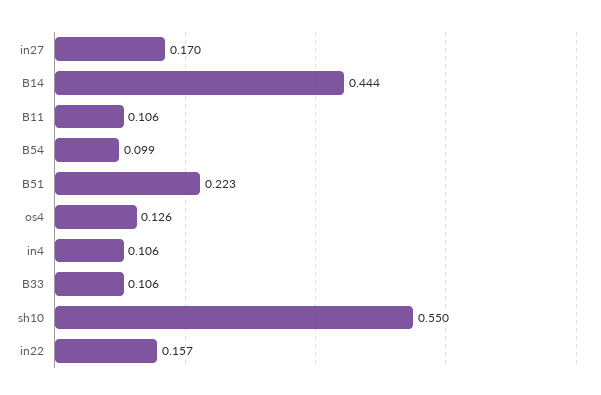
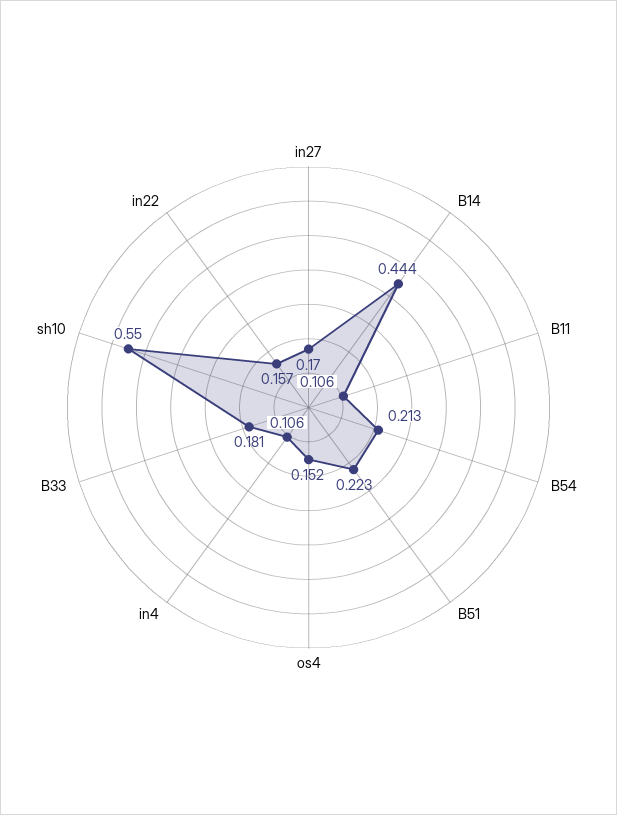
  {
    "in27": 0.17,
    "B14": 0.444,
    "B11": 0.106,
-   "B54": 0.099,
+   "B54": 0.213,
    "B51": 0.223,
-   "os4": 0.126,
+   "os4": 0.152,
    "in4": 0.106,
-   "B33": 0.106,
+   "B33": 0.181,
    "sh10": 0.55,
    "in22": 0.157
  }

